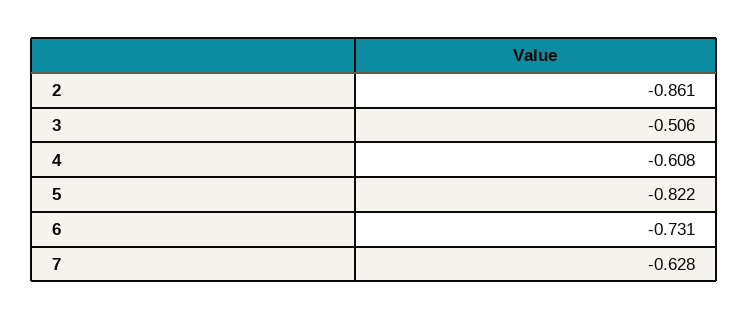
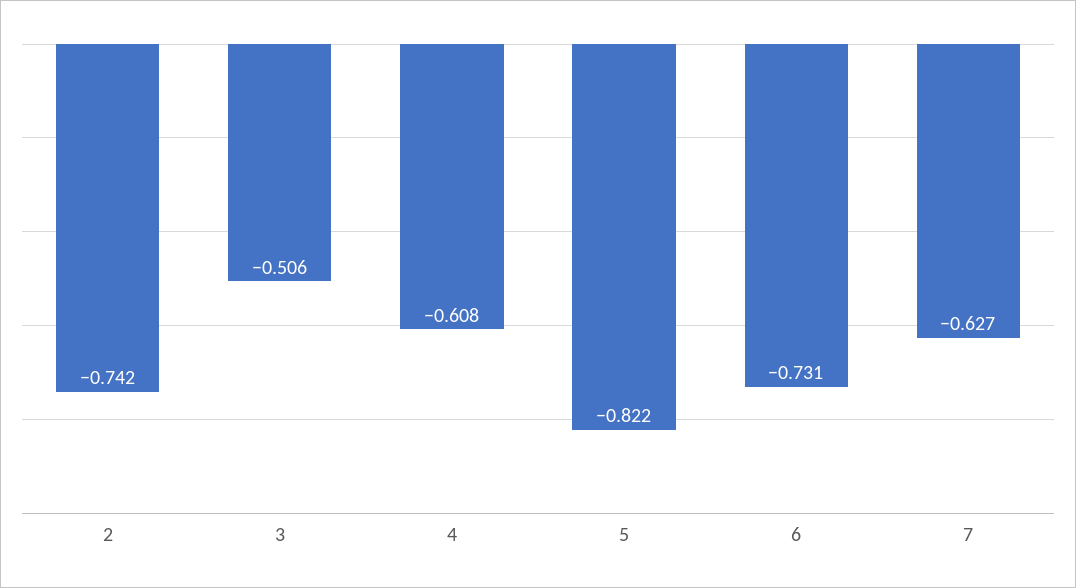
  {
-   "2": -0.861,
+   "2": -0.742,
    "3": -0.506,
    "4": -0.608,
    "5": -0.822,
    "6": -0.731,
-   "7": -0.628
+   "7": -0.627
  }

